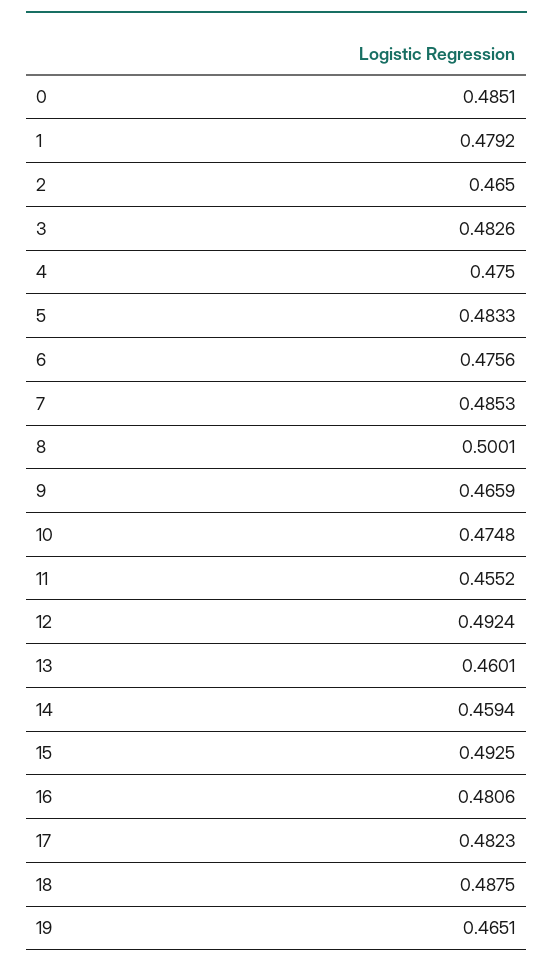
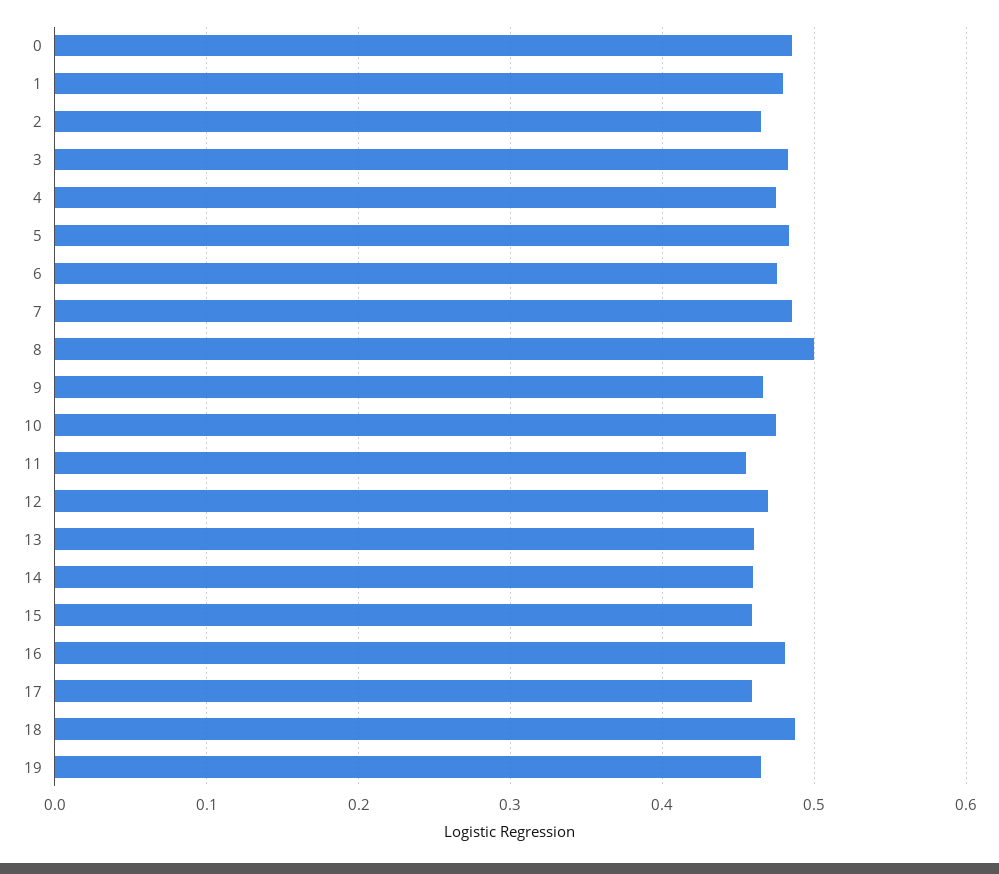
  {
    "0": 0.4851,
    "1": 0.4792,
    "2": 0.465,
    "3": 0.4826,
    "4": 0.475,
    "5": 0.4833,
    "6": 0.4756,
    "7": 0.4853,
    "8": 0.5001,
    "9": 0.4659,
    "10": 0.4748,
    "11": 0.4552,
-   "12": 0.4924,
+   "12": 0.47,
    "13": 0.4601,
    "14": 0.4594,
-   "15": 0.4925,
+   "15": 0.46,
    "16": 0.4806,
-   "17": 0.4823,
+   "17": 0.46,
    "18": 0.4875,
    "19": 0.4651
  }

